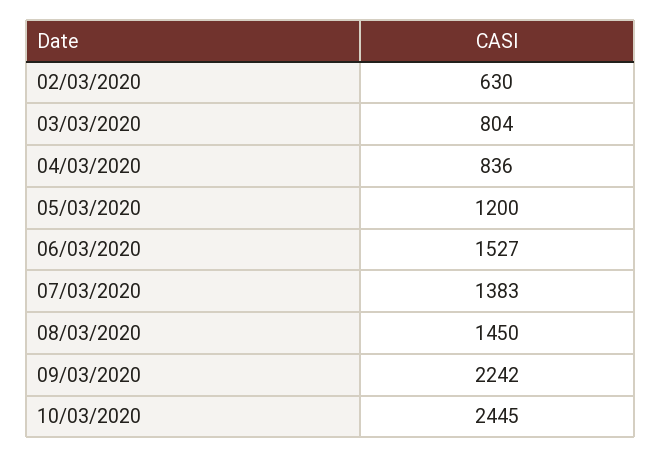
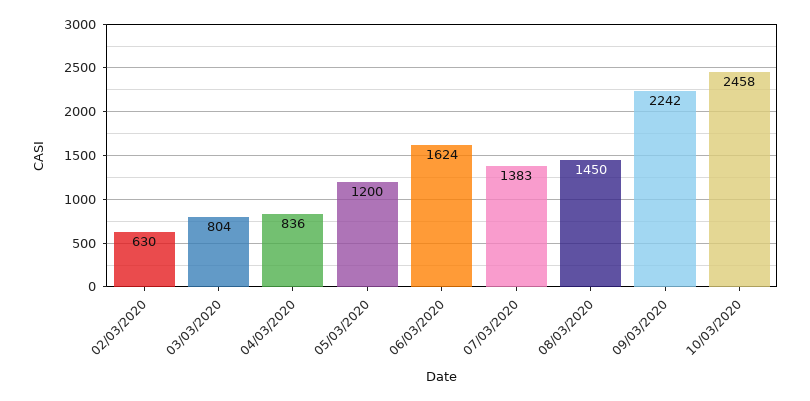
  {
    "02/03/2020": 630,
    "03/03/2020": 804,
    "04/03/2020": 836,
    "05/03/2020": 1200,
-   "06/03/2020": 1527,
+   "06/03/2020": 1624,
    "07/03/2020": 1383,
    "08/03/2020": 1450,
    "09/03/2020": 2242,
-   "10/03/2020": 2445
+   "10/03/2020": 2458
  }

